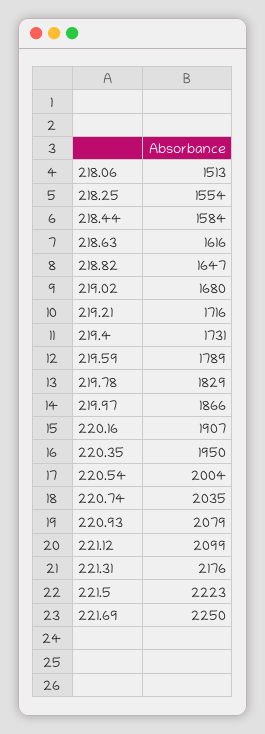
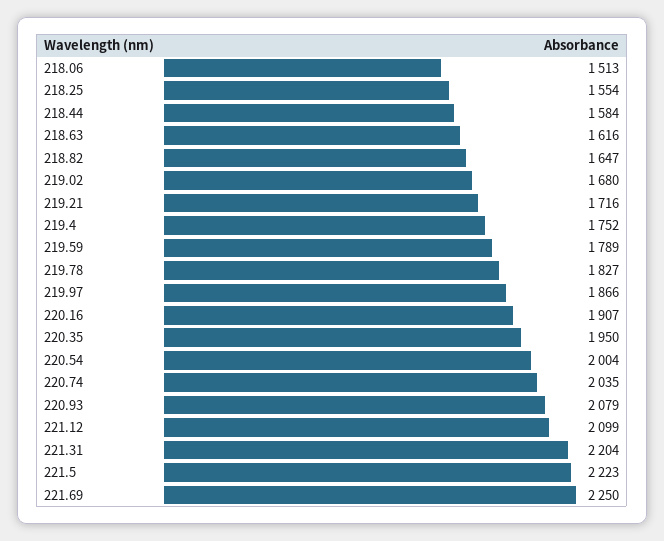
  {
    "218.06": 1513,
    "218.25": 1554,
    "218.44": 1584,
    "218.63": 1616,
    "218.82": 1647,
    "219.02": 1680,
    "219.21": 1716,
-   "219.4": 1731,
+   "219.4": 1752,
    "219.59": 1789,
-   "219.78": 1829,
+   "219.78": 1827,
    "219.97": 1866,
    "220.16": 1907,
    "220.35": 1950,
    "220.54": 2004,
    "220.74": 2035,
    "220.93": 2079,
    "221.12": 2099,
-   "221.31": 2176,
+   "221.31": 2204,
    "221.5": 2223,
    "221.69": 2250
  }

